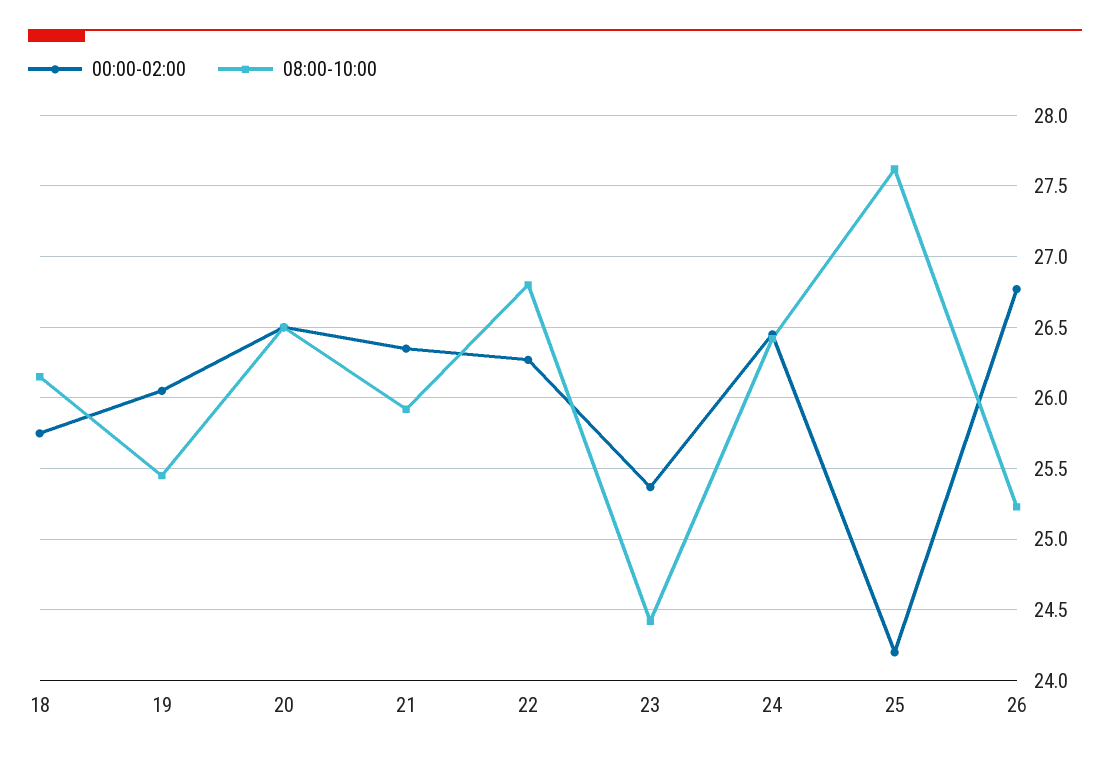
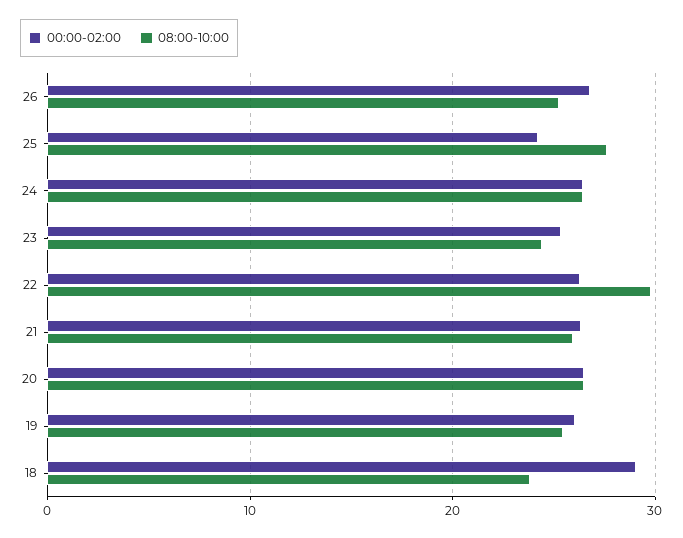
  {
    "00:00-02:00": {
-     "18": 25.75,
+     "18": 29,
      "19": 26.05,
      "20": 26.5,
      "21": 26.35,
      "22": 26.25,
      "23": 25.35,
      "24": 26.45,
      "25": 24.2,
      "26": 26.75
    },
    "08:00-10:00": {
-     "18": 26.15,
+     "18": 24,
      "19": 25.45,
      "20": 26.5,
      "21": 25.9,
-     "22": 26.8,
+     "22": 30,
      "23": 24.4,
      "24": 26.4,
      "25": 27.6,
      "26": 25.25
    }
  }

